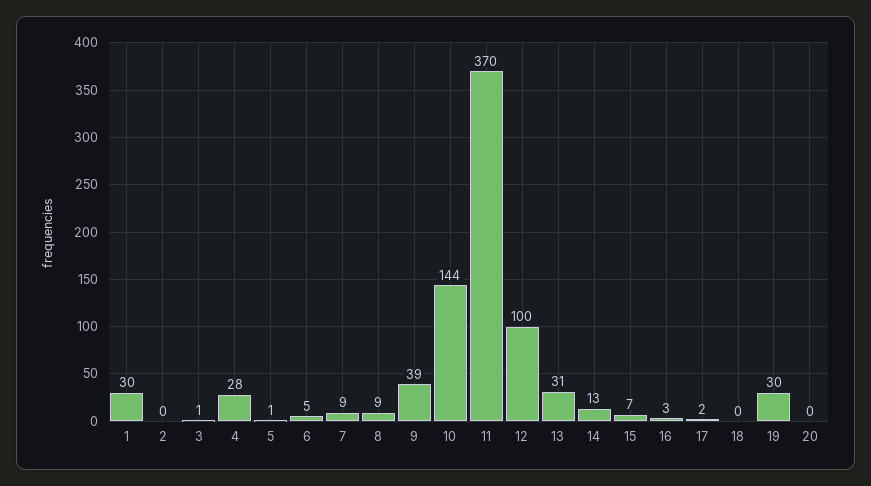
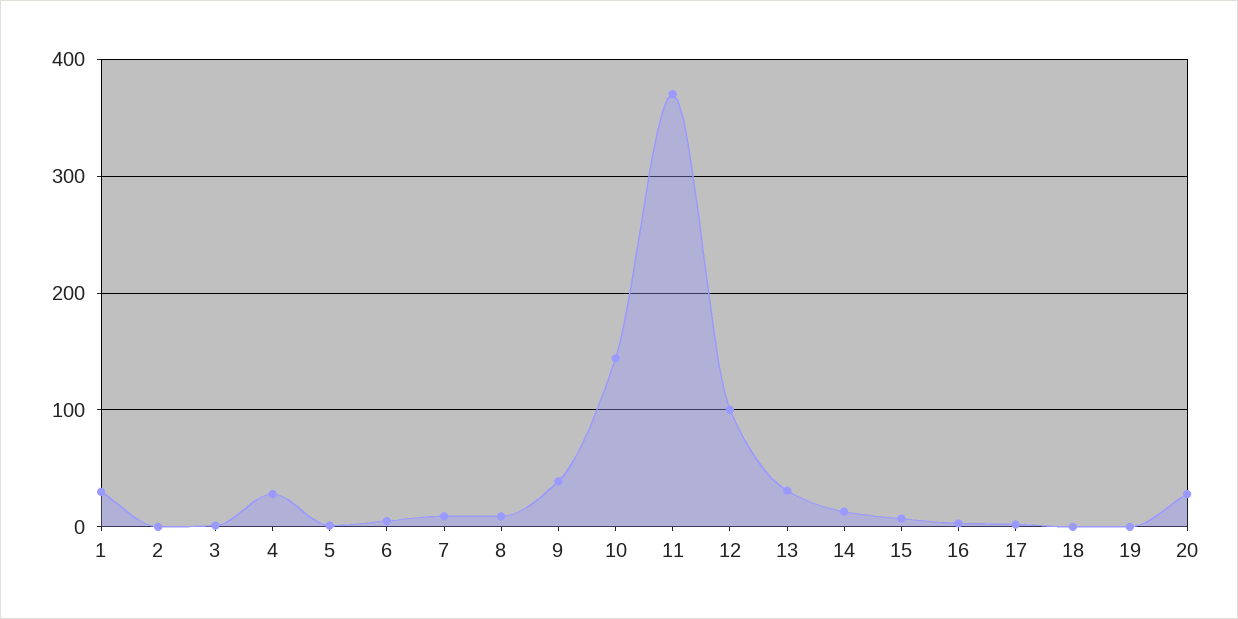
  {
    "1": 30,
    "2": 0,
    "3": 1,
    "4": 28,
    "5": 1,
    "6": 5,
    "7": 9,
    "8": 9,
    "9": 39,
    "10": 144,
    "11": 370,
    "12": 100,
    "13": 31,
    "14": 13,
    "15": 7,
    "16": 3,
    "17": 2,
    "18": 0,
-   "19": 30,
+   "19": 0,
-   "20": 0
+   "20": 30
  }

